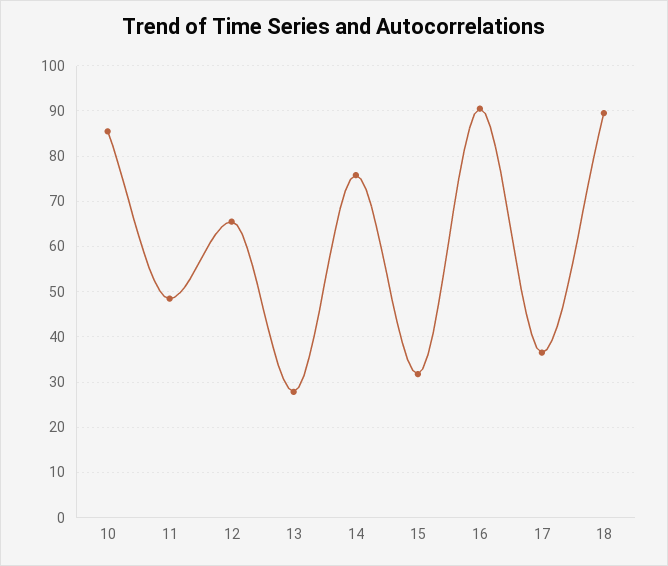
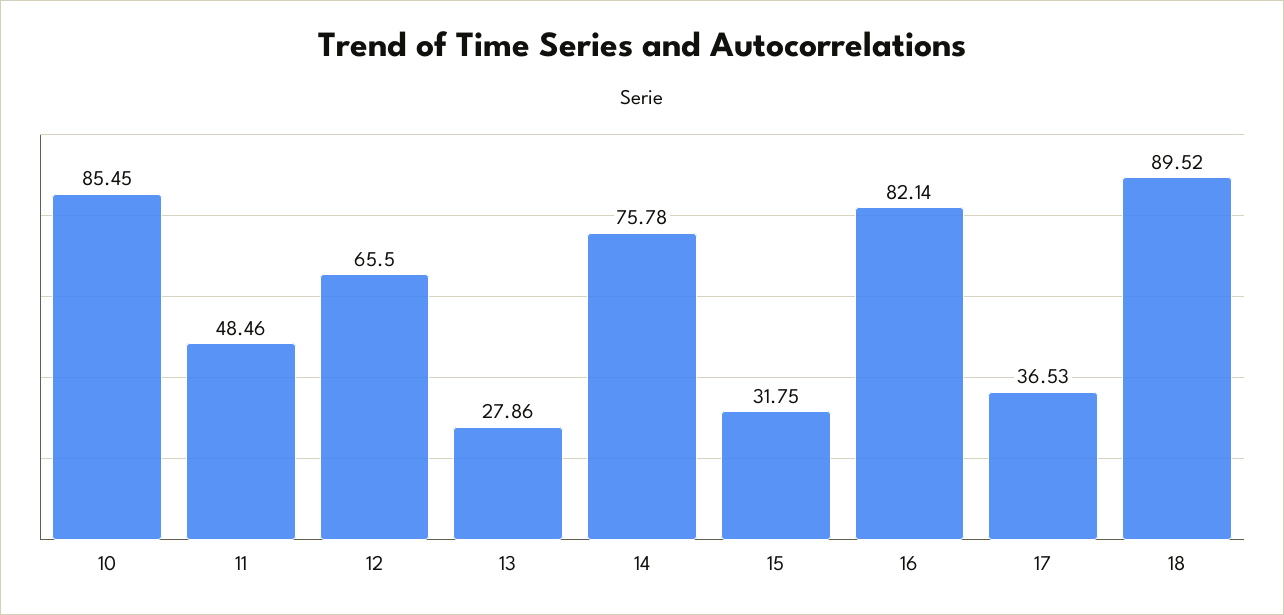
  {
    "10": 85.45,
    "11": 48.46,
    "12": 65.5,
    "13": 27.86,
    "14": 75.78,
    "15": 31.75,
-   "16": 90,
+   "16": 82.14,
    "17": 36.53,
    "18": 89.52
  }

